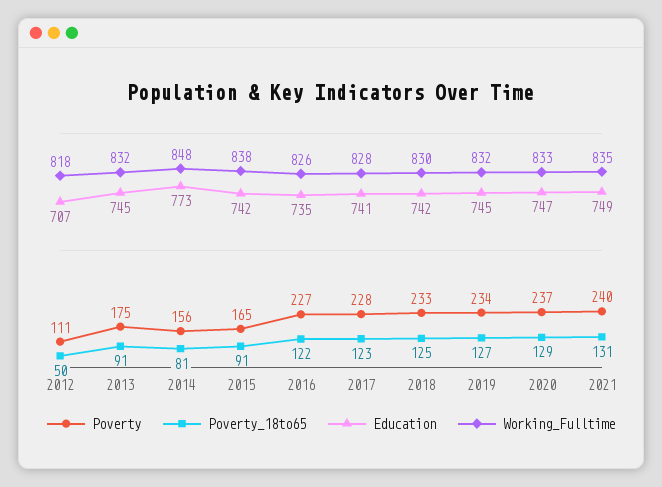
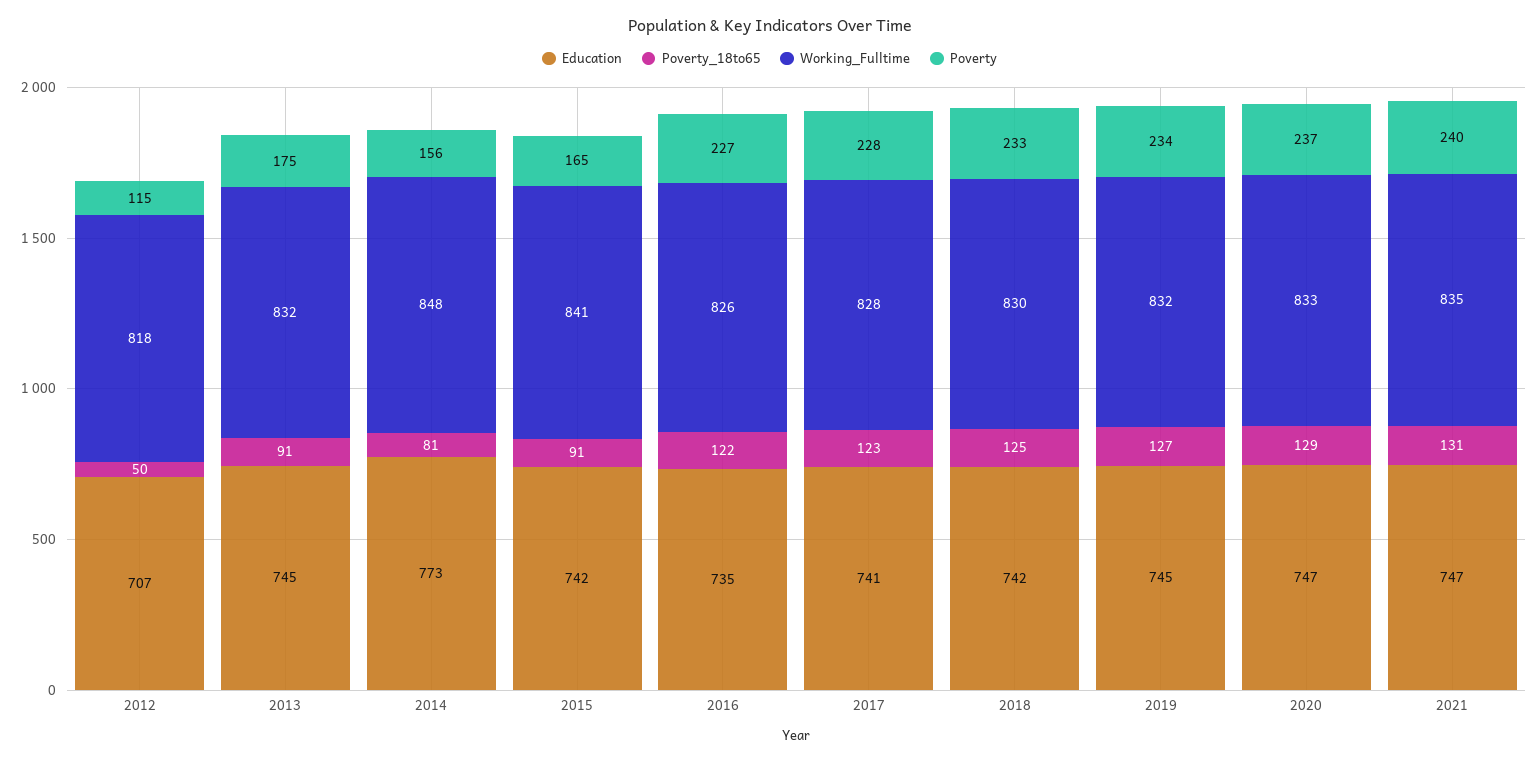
  {
    "Poverty": {
-     "2012": 111,
+     "2012": 115,
      "2013": 175,
      "2014": 156,
      "2015": 165,
      "2016": 227,
      "2017": 228,
      "2018": 233,
      "2019": 234,
      "2020": 237,
      "2021": 240
    },
    "Poverty_18to65": {
      "2012": 50,
      "2013": 91,
      "2014": 81,
      "2015": 91,
      "2016": 122,
      "2017": 123,
      "2018": 125,
      "2019": 127,
      "2020": 129,
      "2021": 131
    },
    "Education": {
      "2012": 707,
      "2013": 745,
      "2014": 773,
      "2015": 742,
      "2016": 735,
      "2017": 741,
      "2018": 742,
      "2019": 745,
      "2020": 747,
-     "2021": 749
+     "2021": 747
    },
    "Working_Fulltime": {
      "2012": 818,
      "2013": 832,
      "2014": 848,
-     "2015": 838,
+     "2015": 841,
      "2016": 826,
      "2017": 828,
      "2018": 830,
      "2019": 832,
      "2020": 833,
      "2021": 835
    }
  }

